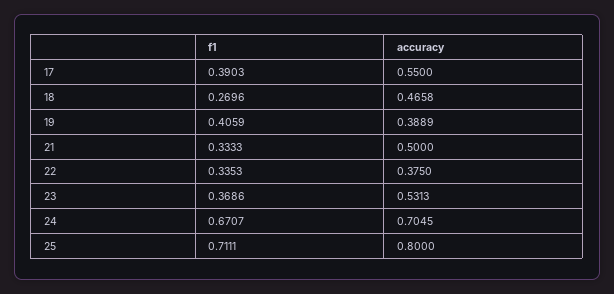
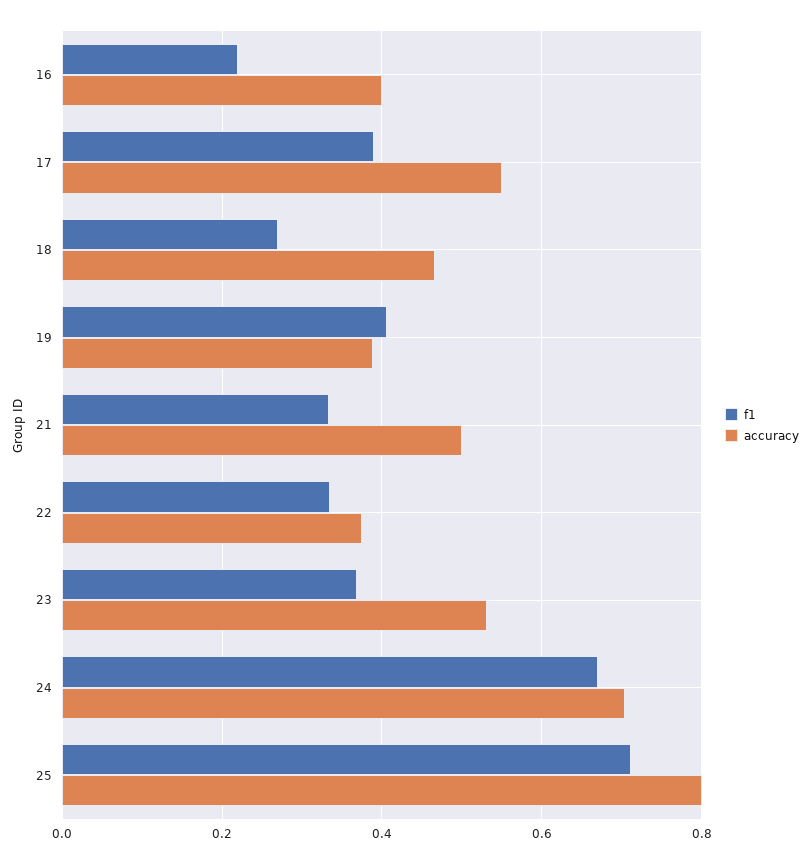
  {
    "f1": {
      "17": 0.3903,
      "18": 0.2696,
      "19": 0.4059,
      "21": 0.3333,
      "22": 0.3353,
      "23": 0.3686,
      "24": 0.6707,
-     "25": 0.7111
+     "25": 0.7111,
+     "16": 0.22
    },
    "accuracy": {
      "17": 0.55,
      "18": 0.4658,
      "19": 0.3889,
      "21": 0.5,
      "22": 0.375,
      "23": 0.5313,
      "24": 0.7045,
-     "25": 0.8
+     "25": 0.8,
+     "16": 0.4
    }
  }

